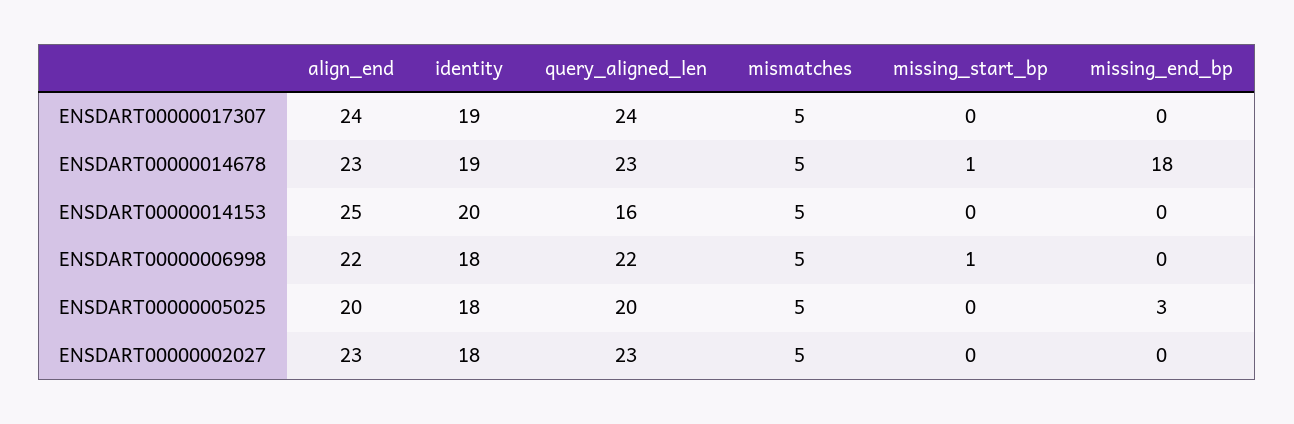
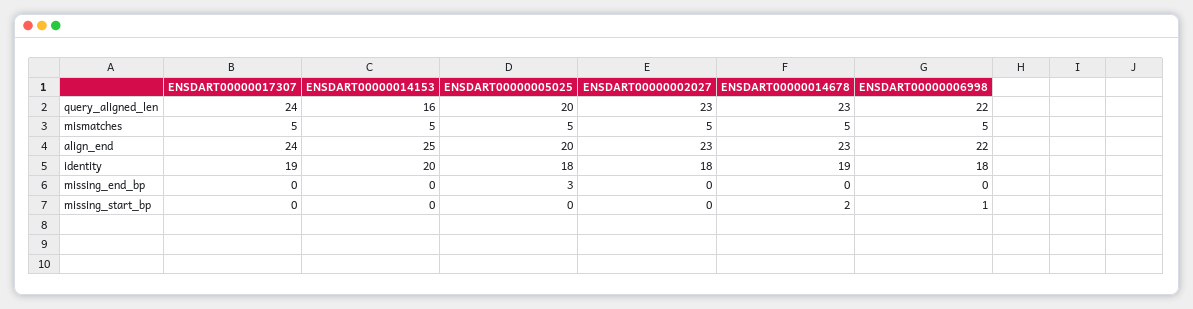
  {
    "align_end": {
      "ENSDART00000017307": 24,
      "ENSDART00000014678": 23,
      "ENSDART00000014153": 25,
      "ENSDART00000006998": 22,
      "ENSDART00000005025": 20,
      "ENSDART00000002027": 23
    },
    "identity": {
      "ENSDART00000017307": 19,
      "ENSDART00000014678": 19,
      "ENSDART00000014153": 20,
      "ENSDART00000006998": 18,
      "ENSDART00000005025": 18,
      "ENSDART00000002027": 18
    },
    "query_aligned_len": {
      "ENSDART00000017307": 24,
      "ENSDART00000014678": 23,
      "ENSDART00000014153": 16,
      "ENSDART00000006998": 22,
      "ENSDART00000005025": 20,
      "ENSDART00000002027": 23
    },
    "mismatches": {
      "ENSDART00000017307": 5,
      "ENSDART00000014678": 5,
      "ENSDART00000014153": 5,
      "ENSDART00000006998": 5,
      "ENSDART00000005025": 5,
      "ENSDART00000002027": 5
    },
    "missing_start_bp": {
      "ENSDART00000017307": 0,
-     "ENSDART00000014678": 1,
+     "ENSDART00000014678": 2,
      "ENSDART00000014153": 0,
      "ENSDART00000006998": 1,
      "ENSDART00000005025": 0,
      "ENSDART00000002027": 0
    },
    "missing_end_bp": {
      "ENSDART00000017307": 0,
-     "ENSDART00000014678": 18,
+     "ENSDART00000014678": 0,
      "ENSDART00000014153": 0,
      "ENSDART00000006998": 0,
      "ENSDART00000005025": 3,
      "ENSDART00000002027": 0
    }
  }

